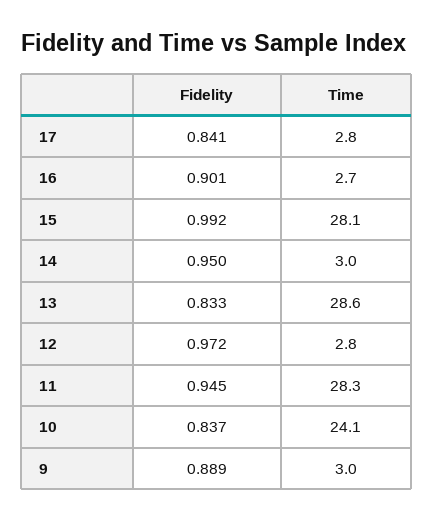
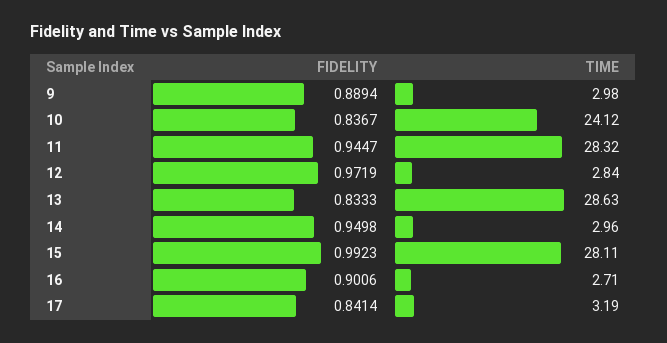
  {
    "Fidelity": {
      "17": 0.8414,
      "16": 0.9006,
      "15": 0.9923,
      "14": 0.9498,
      "13": 0.8333,
      "12": 0.9719,
      "11": 0.9447,
      "10": 0.8367,
      "9": 0.8894
    },
    "Time": {
-     "17": 2.8,
+     "17": 3.19,
      "16": 2.71,
      "15": 28.11,
      "14": 2.96,
      "13": 28.63,
      "12": 2.84,
      "11": 28.32,
      "10": 24.12,
      "9": 2.98
    }
  }

